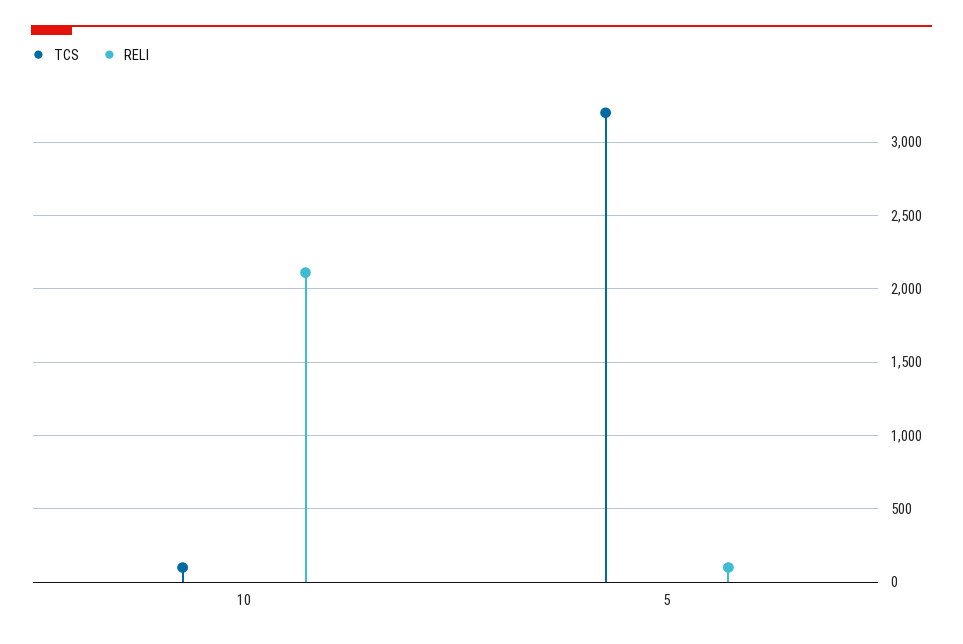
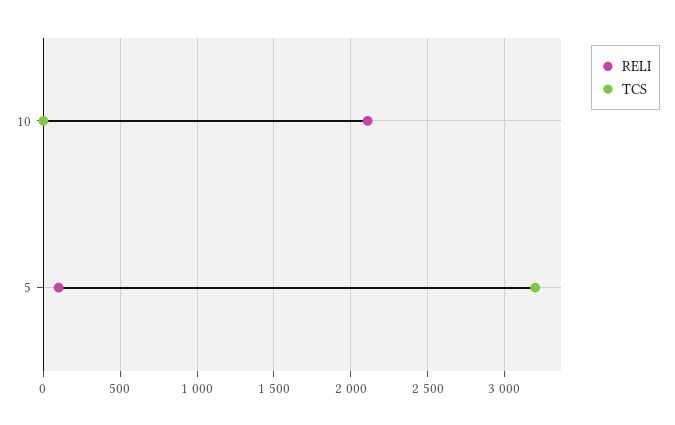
  {
    "TCS": {
-     "10": 100,
+     "10": 0,
      "5": 3200
    },
    "RELI": {
      "10": 2100,
      "5": 100
    }
  }

